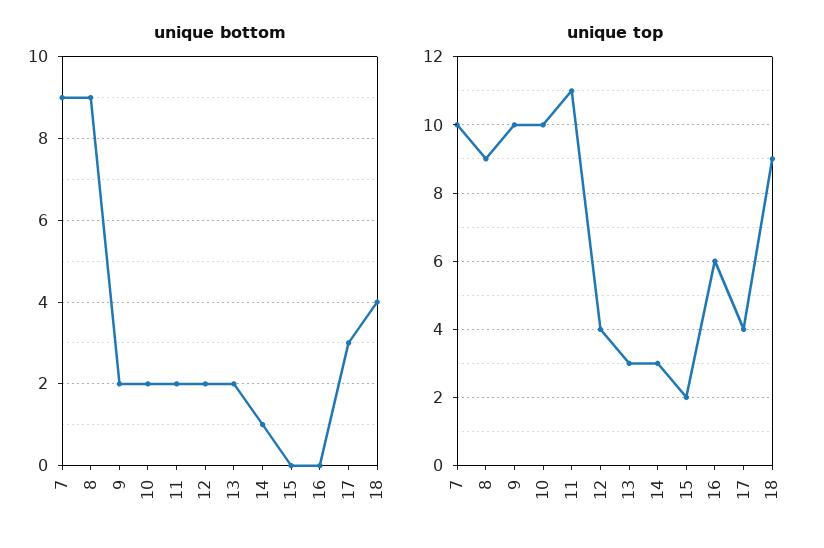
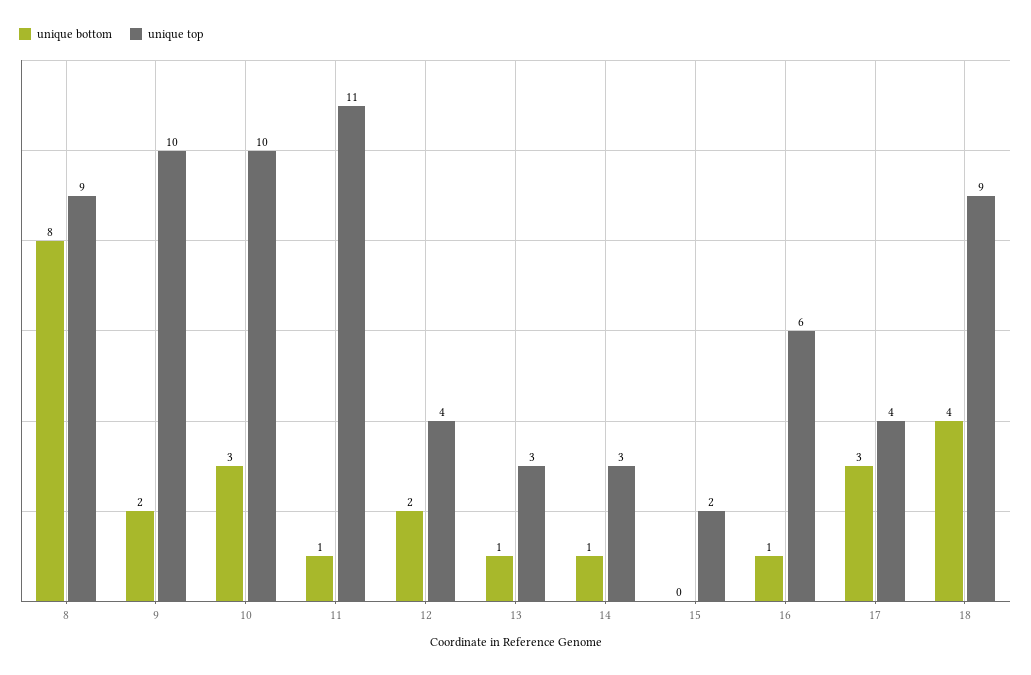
  {
    "unique bottom": {
-     "7": 9,
-     "8": 9,
+     "8": 8,
      "9": 2,
-     "10": 2,
+     "10": 3,
-     "11": 2,
+     "11": 1,
      "12": 2,
-     "13": 2,
+     "13": 1,
      "14": 1,
      "15": 0,
-     "16": 0,
+     "16": 1,
      "17": 3,
      "18": 4
    },
    "unique top": {
-     "7": 10,
      "8": 9,
      "9": 10,
      "10": 10,
      "11": 11,
      "12": 4,
      "13": 3,
      "14": 3,
      "15": 2,
      "16": 6,
      "17": 4,
      "18": 9
    }
  }

